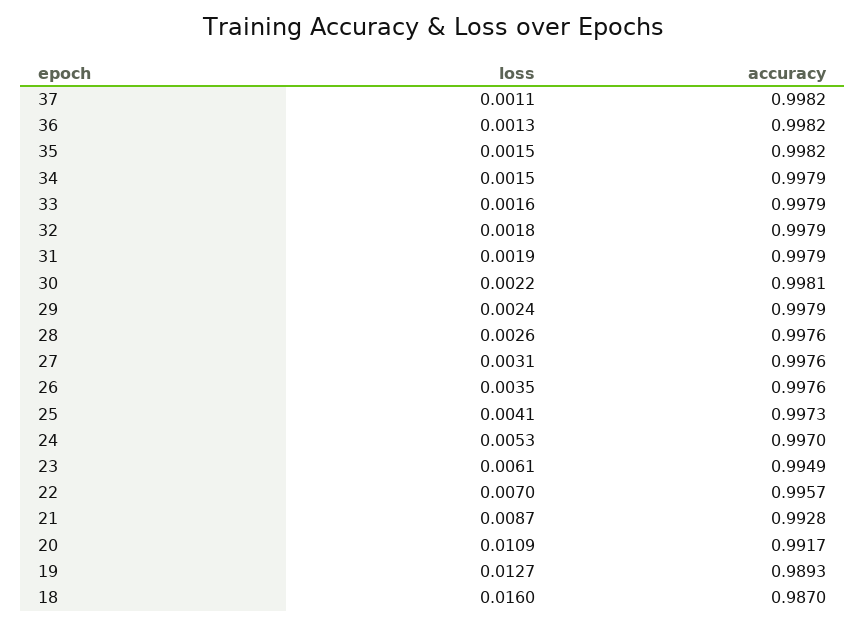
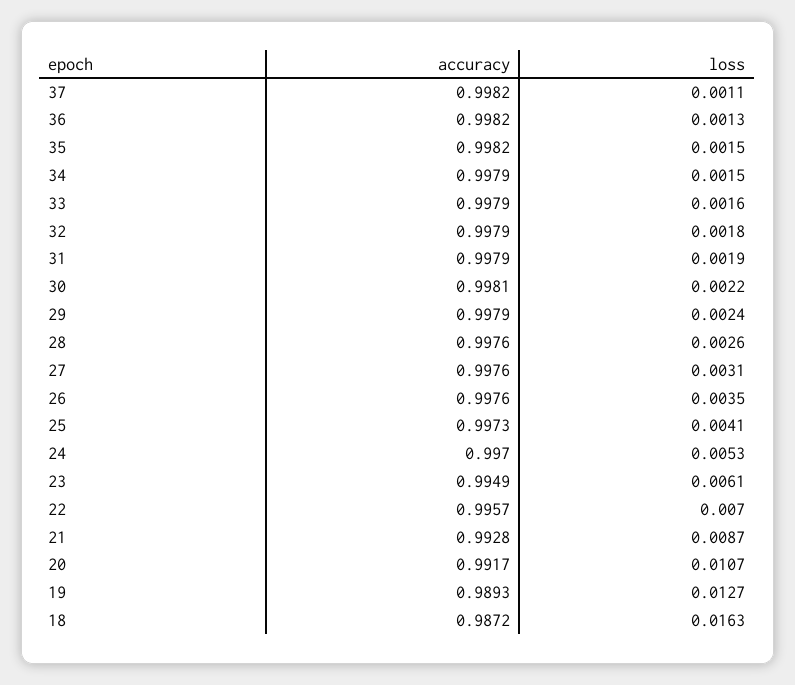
  {
    "loss": {
      "37": 0.0011,
      "36": 0.0013,
      "35": 0.0015,
      "34": 0.0015,
      "33": 0.0016,
      "32": 0.0018,
      "31": 0.0019,
      "30": 0.0022,
      "29": 0.0024,
      "28": 0.0026,
      "27": 0.0031,
      "26": 0.0035,
      "25": 0.0041,
      "24": 0.0053,
      "23": 0.0061,
      "22": 0.007,
      "21": 0.0087,
-     "20": 0.0109,
+     "20": 0.0107,
      "19": 0.0127,
-     "18": 0.016
+     "18": 0.0163
    },
    "accuracy": {
      "37": 0.9982,
      "36": 0.9982,
      "35": 0.9982,
      "34": 0.9979,
      "33": 0.9979,
      "32": 0.9979,
      "31": 0.9979,
      "30": 0.9981,
      "29": 0.9979,
      "28": 0.9976,
      "27": 0.9976,
      "26": 0.9976,
      "25": 0.9973,
      "24": 0.997,
      "23": 0.9949,
      "22": 0.9957,
      "21": 0.9928,
      "20": 0.9917,
      "19": 0.9893,
-     "18": 0.987
+     "18": 0.9872
    }
  }

